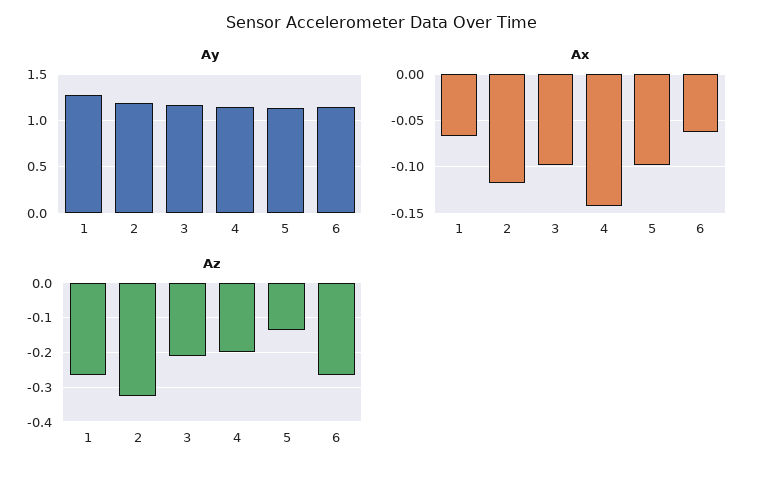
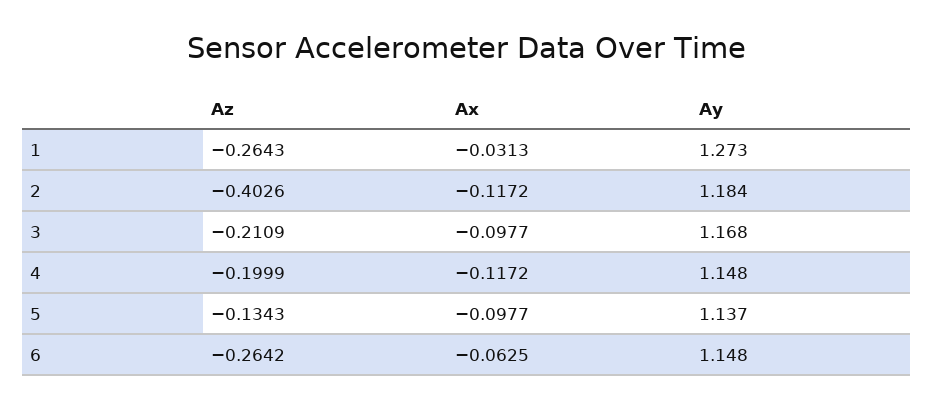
  {
    "Ay": {
      "1": 1.273,
      "2": 1.184,
      "3": 1.168,
      "4": 1.148,
      "5": 1.137,
      "6": 1.148
    },
    "Ax": {
-     "1": -0.07,
+     "1": -0.0313,
      "2": -0.1172,
      "3": -0.0977,
-     "4": -0.14,
+     "4": -0.1172,
      "5": -0.0977,
      "6": -0.0625
    },
    "Az": {
      "1": -0.2643,
-     "2": -0.32,
+     "2": -0.4026,
      "3": -0.2109,
      "4": -0.1999,
      "5": -0.1343,
      "6": -0.2642
    }
  }

